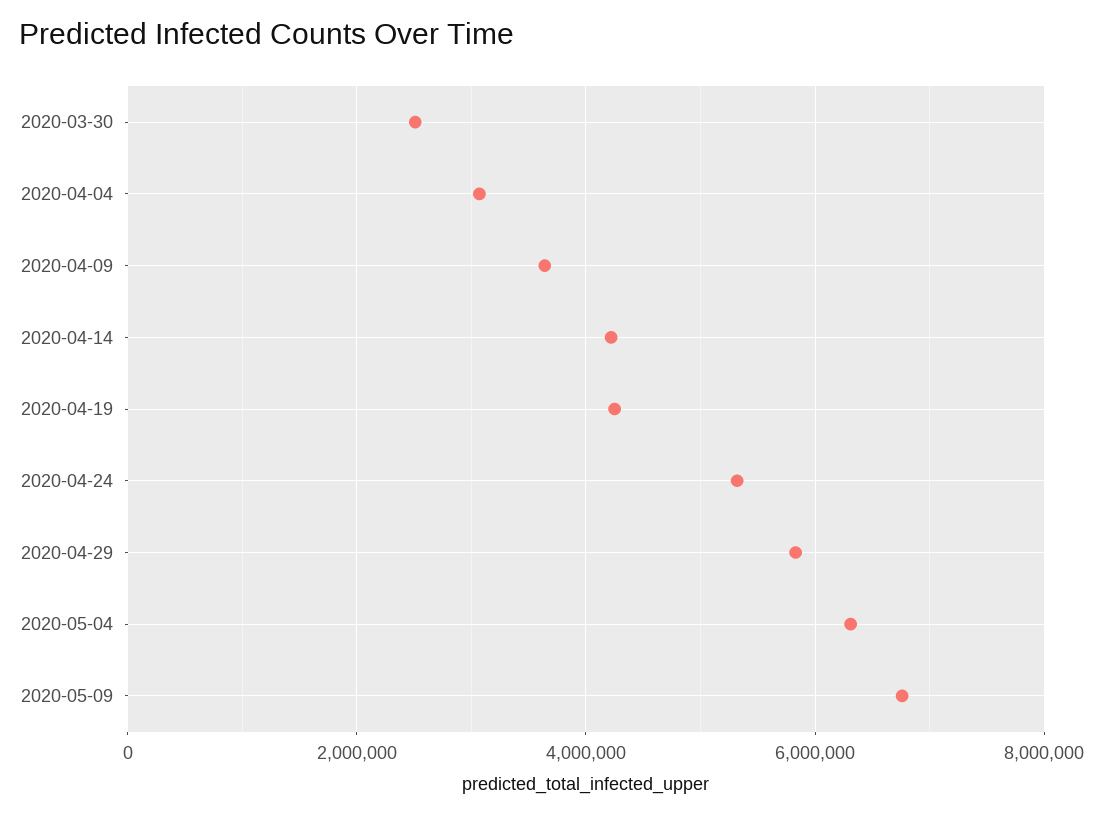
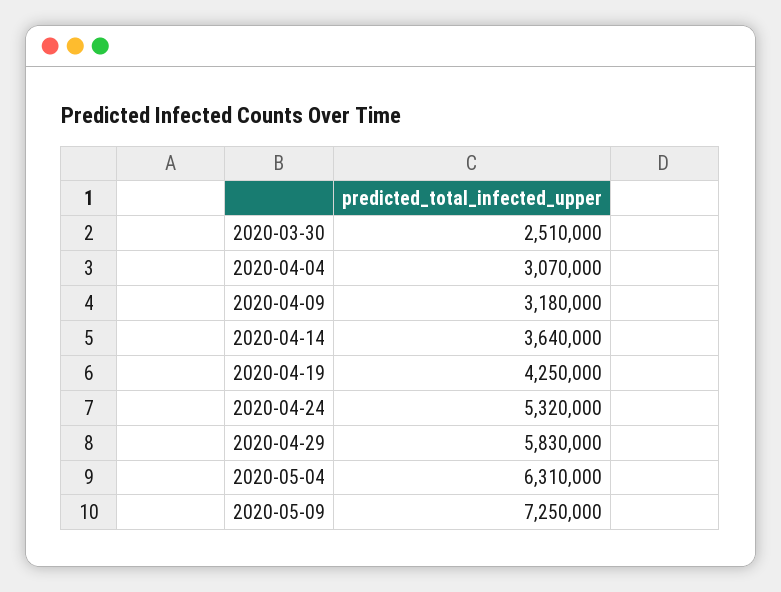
  {
    "2020-03-30": 2510000,
    "2020-04-04": 3070000,
-   "2020-04-09": 3600000,
+   "2020-04-09": 3180000,
-   "2020-04-14": 4200000,
+   "2020-04-14": 3640000,
    "2020-04-19": 4250000,
    "2020-04-24": 5320000,
    "2020-04-29": 5830000,
    "2020-05-04": 6310000,
-   "2020-05-09": 6800000
+   "2020-05-09": 7250000
  }

